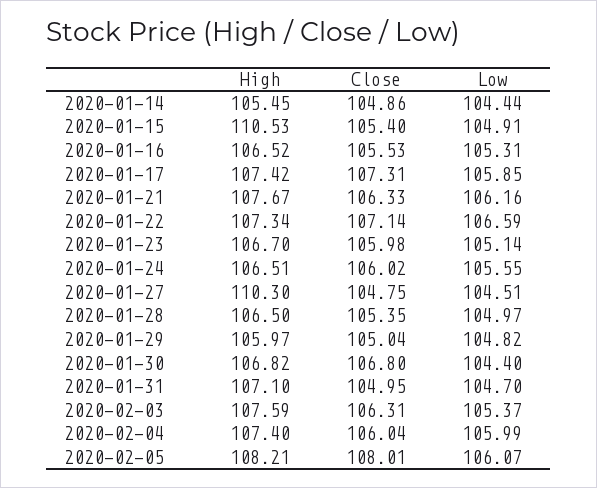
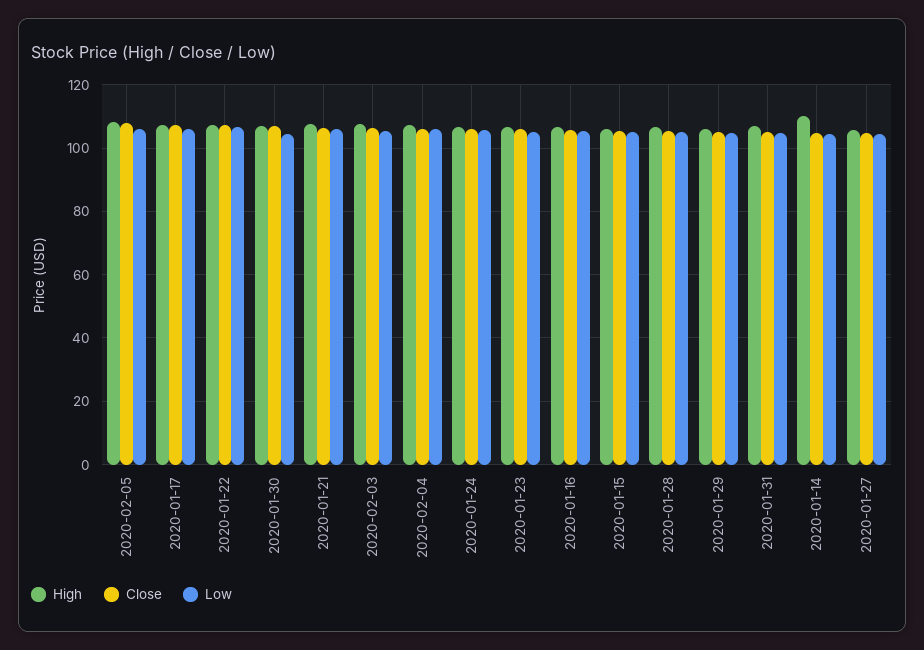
  {
    "High": {
-     "2020-01-14": 105.45,
+     "2020-01-14": 110,
-     "2020-01-15": 110.53,
+     "2020-01-15": 106,
      "2020-01-16": 106.52,
      "2020-01-17": 107.42,
      "2020-01-21": 107.67,
      "2020-01-22": 107.34,
      "2020-01-23": 106.7,
      "2020-01-24": 106.51,
-     "2020-01-27": 110.3,
+     "2020-01-27": 106,
      "2020-01-28": 106.5,
      "2020-01-29": 105.97,
      "2020-01-30": 106.82,
      "2020-01-31": 107.1,
      "2020-02-03": 107.59,
      "2020-02-04": 107.4,
      "2020-02-05": 108.21
    },
    "Close": {
      "2020-01-14": 104.86,
      "2020-01-15": 105.4,
      "2020-01-16": 105.53,
      "2020-01-17": 107.31,
      "2020-01-21": 106.33,
      "2020-01-22": 107.14,
      "2020-01-23": 105.98,
      "2020-01-24": 106.02,
      "2020-01-27": 104.75,
      "2020-01-28": 105.35,
      "2020-01-29": 105.04,
      "2020-01-30": 106.8,
      "2020-01-31": 104.95,
      "2020-02-03": 106.31,
      "2020-02-04": 106.04,
      "2020-02-05": 108.01
    },
    "Low": {
      "2020-01-14": 104.44,
      "2020-01-15": 104.91,
      "2020-01-16": 105.31,
      "2020-01-17": 105.85,
      "2020-01-21": 106.16,
      "2020-01-22": 106.59,
      "2020-01-23": 105.14,
      "2020-01-24": 105.55,
      "2020-01-27": 104.51,
      "2020-01-28": 104.97,
      "2020-01-29": 104.82,
      "2020-01-30": 104.4,
      "2020-01-31": 104.7,
      "2020-02-03": 105.37,
      "2020-02-04": 105.99,
      "2020-02-05": 106.07
    }
  }

